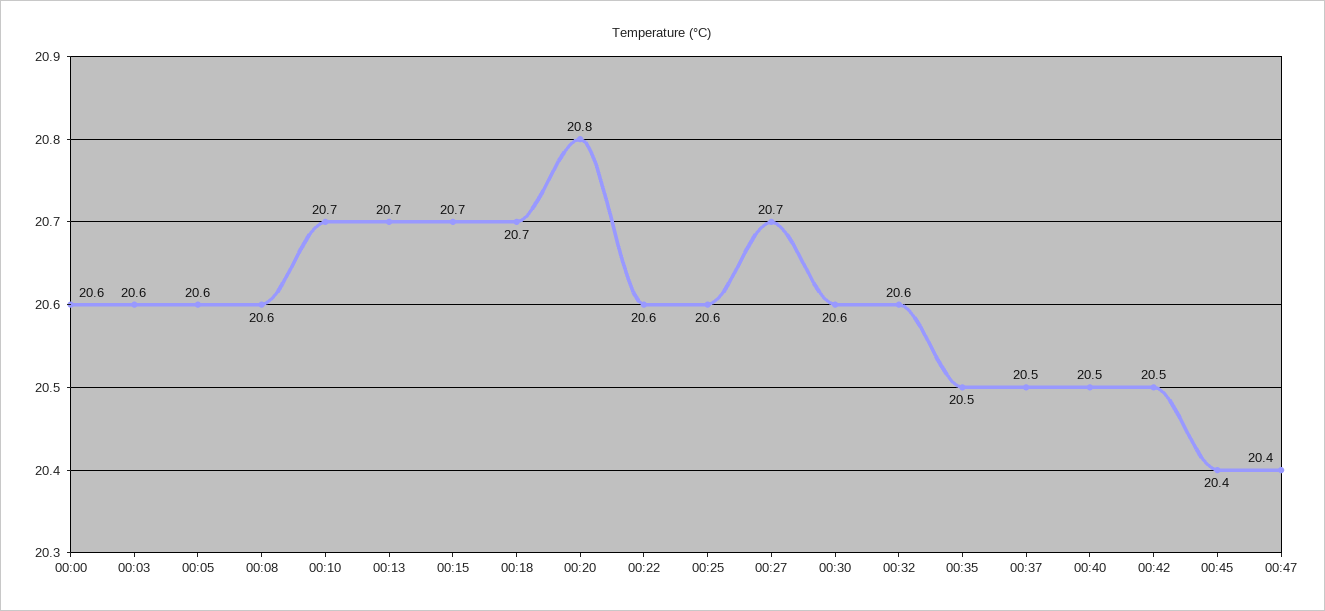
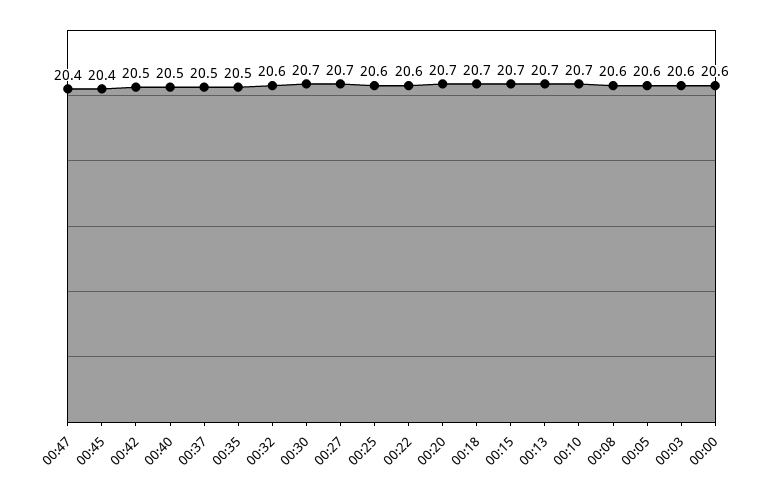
  {
    "00:00": 20.6,
    "00:03": 20.6,
    "00:05": 20.6,
    "00:08": 20.6,
    "00:10": 20.7,
    "00:13": 20.7,
    "00:15": 20.7,
    "00:18": 20.7,
-   "00:20": 20.8,
+   "00:20": 20.7,
    "00:22": 20.6,
    "00:25": 20.6,
    "00:27": 20.7,
-   "00:30": 20.6,
+   "00:30": 20.7,
    "00:32": 20.6,
    "00:35": 20.5,
    "00:37": 20.5,
    "00:40": 20.5,
    "00:42": 20.5,
    "00:45": 20.4,
    "00:47": 20.4
  }

